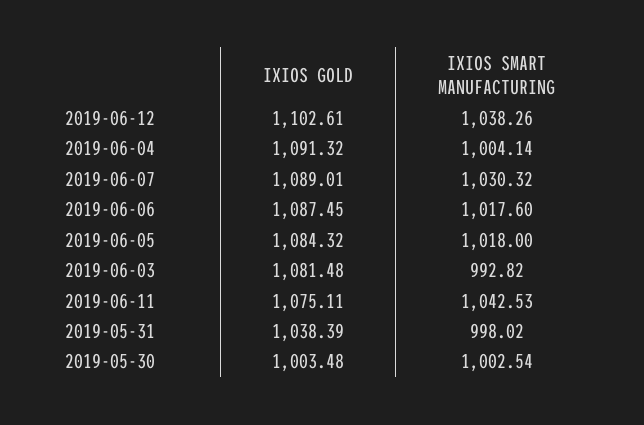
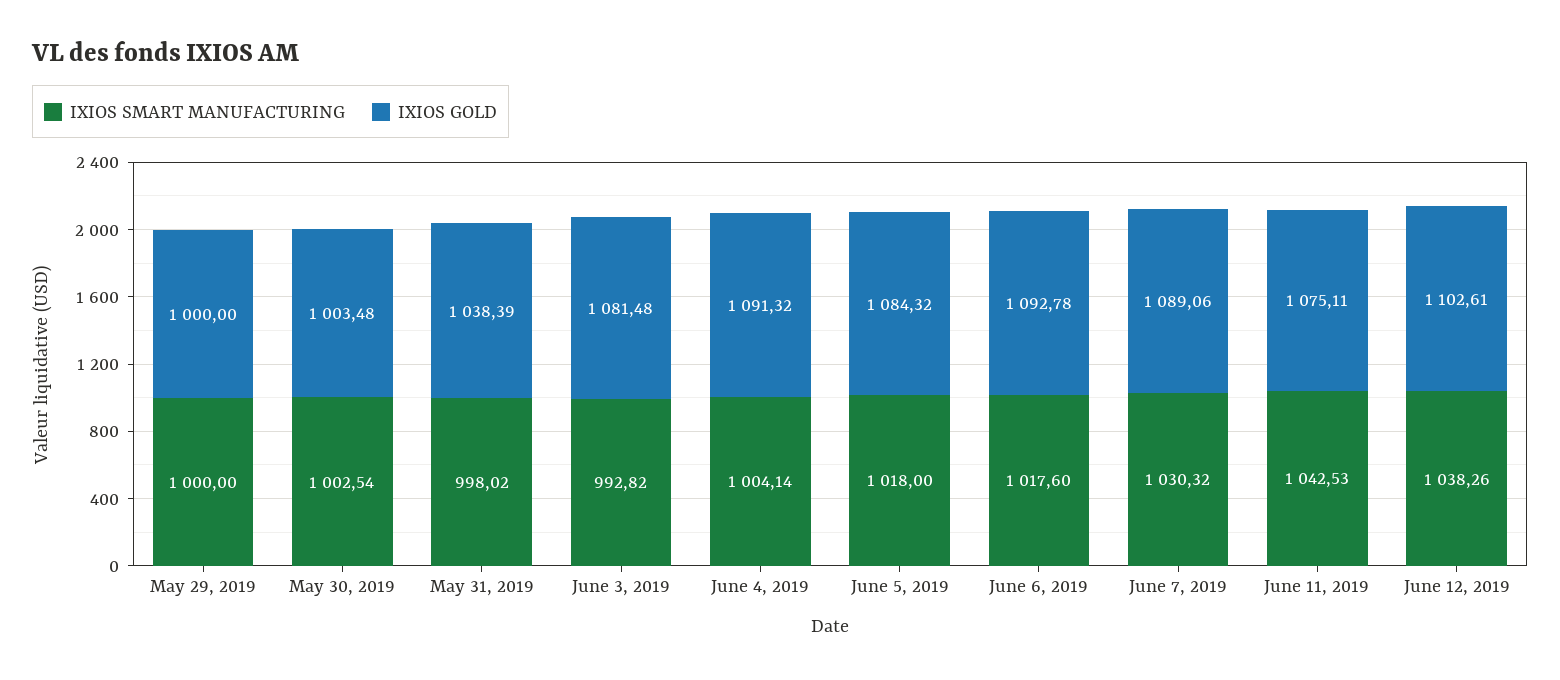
  {
    "IXIOS GOLD": {
      "2019-06-12": 1102.61,
      "2019-06-04": 1091.32,
-     "2019-06-07": 1089.01,
+     "2019-06-07": 1089.06,
-     "2019-06-06": 1087.45,
+     "2019-06-06": 1092.78,
      "2019-06-05": 1084.32,
      "2019-06-03": 1081.48,
      "2019-06-11": 1075.11,
      "2019-05-31": 1038.39,
-     "2019-05-30": 1003.48
+     "2019-05-30": 1003.48,
+     "May 29, 2019": 1000
    },
    "IXIOS SMART MANUFACTURING": {
      "2019-06-12": 1038.26,
      "2019-06-04": 1004.14,
      "2019-06-07": 1030.32,
      "2019-06-06": 1017.6,
      "2019-06-05": 1018,
      "2019-06-03": 992.82,
      "2019-06-11": 1042.53,
      "2019-05-31": 998.02,
-     "2019-05-30": 1002.54
+     "2019-05-30": 1002.54,
+     "May 29, 2019": 1000
    }
  }

